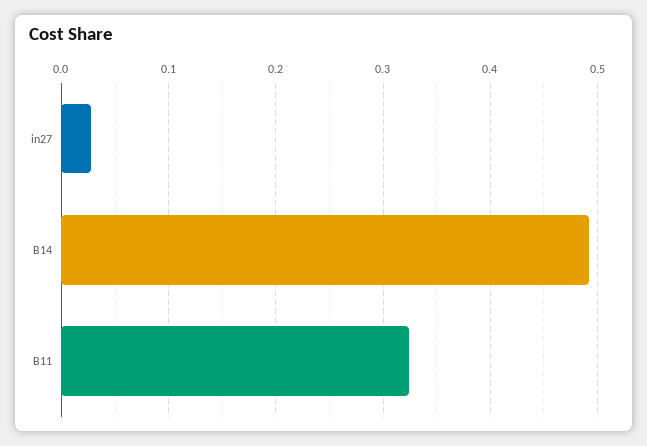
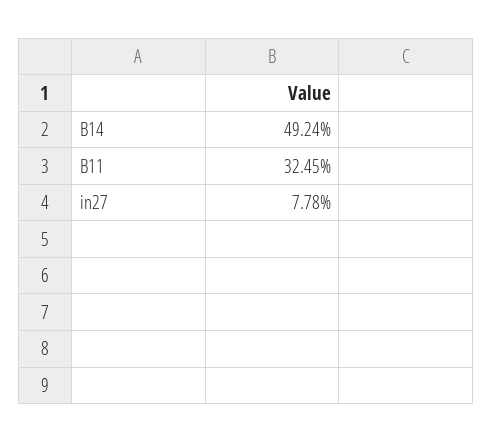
  {
-   "in27": 0.03,
+   "in27": 0.0778,
    "B14": 0.4924,
    "B11": 0.3245
  }

